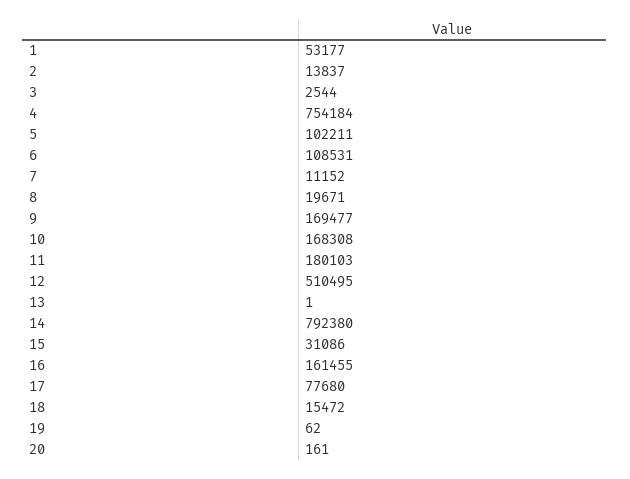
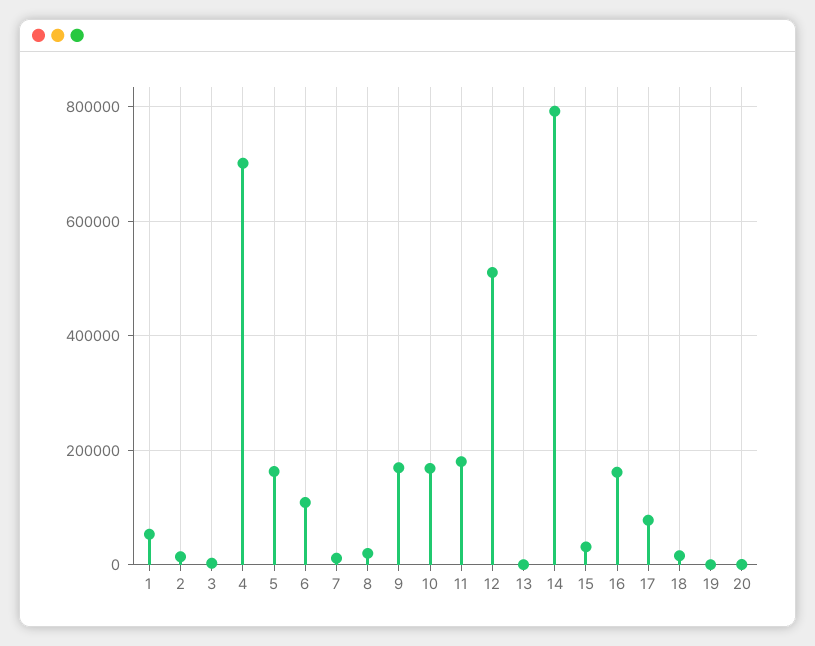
  {
    "1": 53177,
    "2": 13837,
    "3": 2544,
-   "4": 754184,
+   "4": 700000,
-   "5": 102211,
+   "5": 160000,
    "6": 108531,
    "7": 11152,
    "8": 19671,
    "9": 169477,
    "10": 168308,
    "11": 180103,
    "12": 510495,
    "13": 1,
    "14": 792380,
    "15": 31086,
    "16": 161455,
    "17": 77680,
    "18": 15472,
    "19": 62,
    "20": 161
  }

